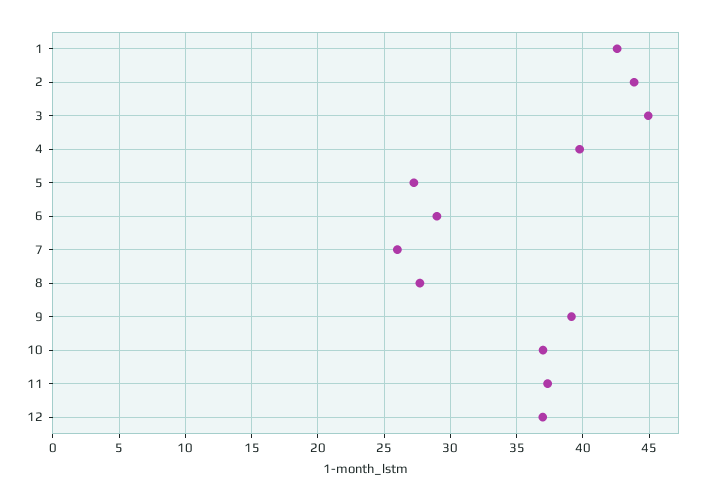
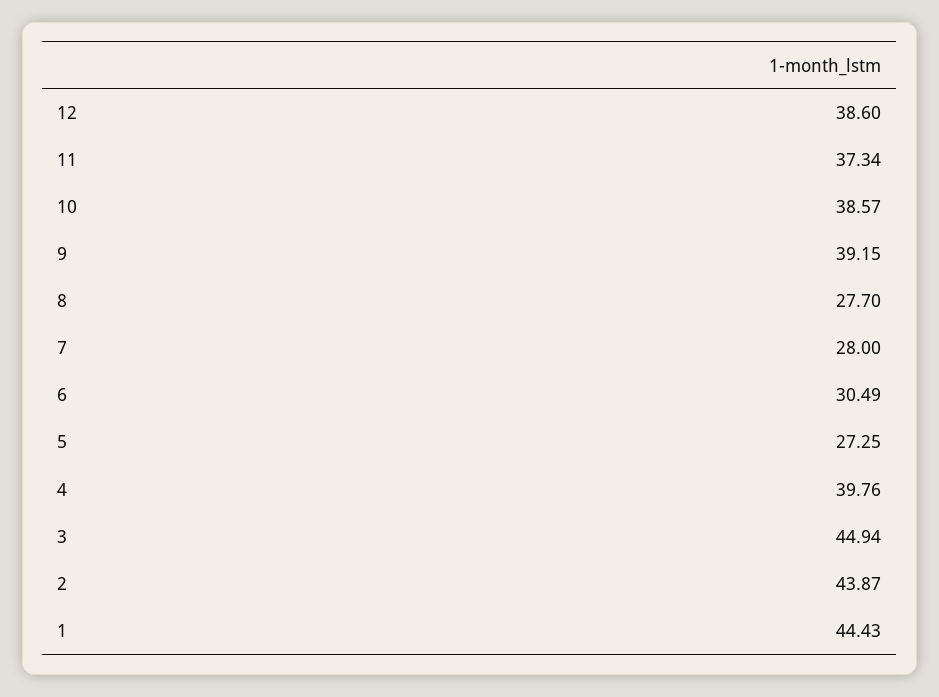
  {
-   "1": 42.5,
+   "1": 44.43,
    "2": 43.87,
    "3": 44.94,
    "4": 39.76,
    "5": 27.25,
-   "6": 29,
+   "6": 30.49,
-   "7": 26,
+   "7": 28,
    "8": 27.7,
    "9": 39.15,
-   "10": 37,
+   "10": 38.57,
    "11": 37.34,
-   "12": 37
+   "12": 38.6
  }

